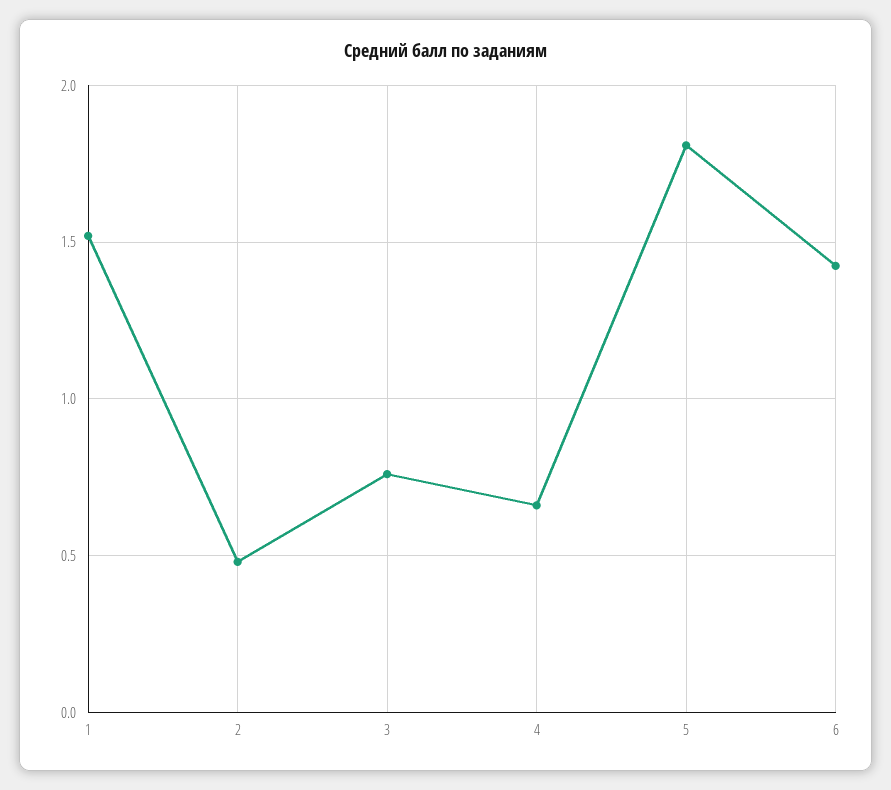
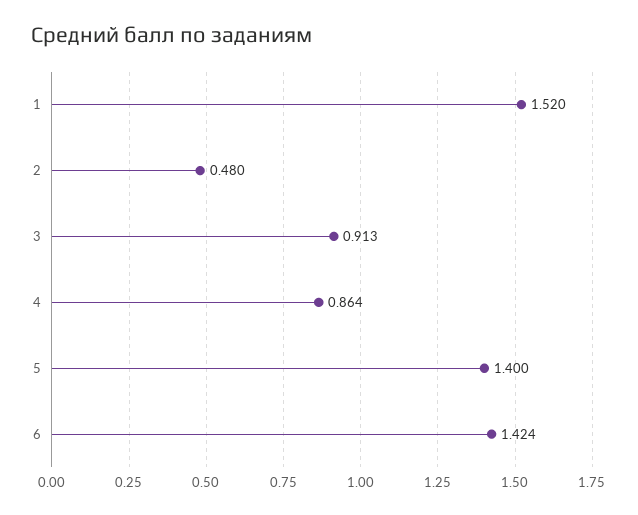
  {
    "1": 1.52,
    "2": 0.48,
-   "3": 0.75,
+   "3": 0.913,
-   "4": 0.65,
+   "4": 0.864,
-   "5": 1.8,
+   "5": 1.4,
    "6": 1.424
  }

